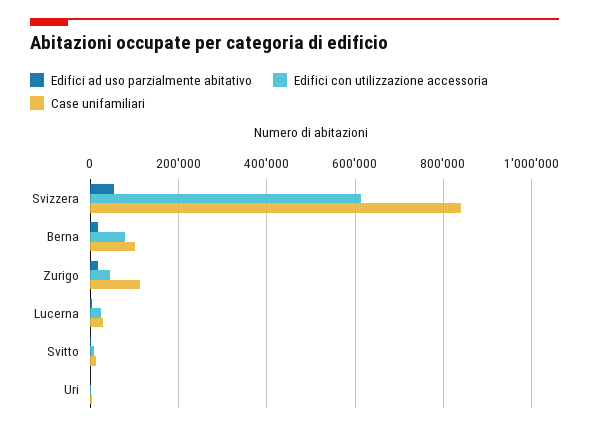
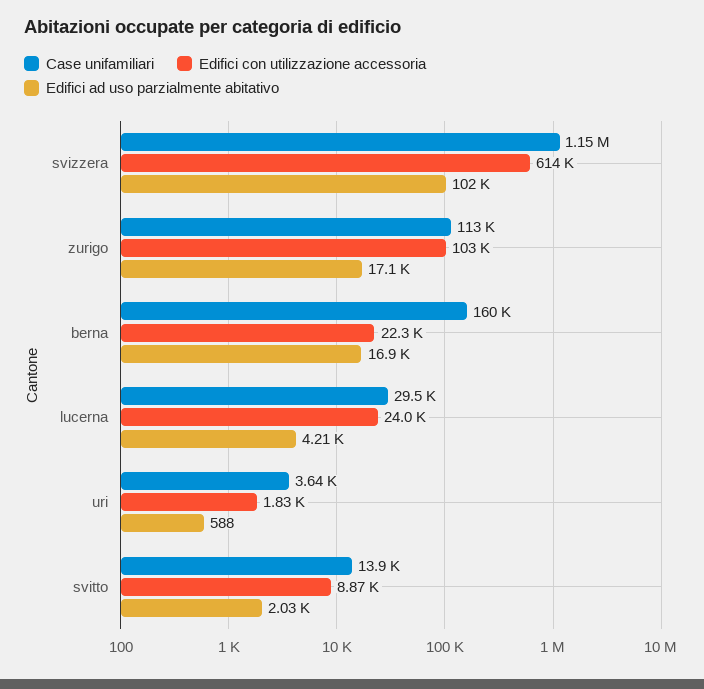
  {
    "Edifici ad uso parzialmente abitativo": {
-     "Svizzera": 60000,
+     "Svizzera": 102000,
      "Berna": 16900,
      "Zurigo": 17100,
      "Lucerna": 4210,
      "Svitto": 2030,
      "Uri": 588
    },
    "Edifici con utilizzazione accessoria": {
      "Svizzera": 614000,
-     "Berna": 80000,
+     "Berna": 22300,
-     "Zurigo": 40000,
+     "Zurigo": 103000,
      "Lucerna": 24000,
      "Svitto": 8870,
      "Uri": 1830
    },
    "Case unifamiliari": {
-     "Svizzera": 840000,
+     "Svizzera": 1150000,
-     "Berna": 100000,
+     "Berna": 160000,
      "Zurigo": 113000,
      "Lucerna": 29500,
      "Svitto": 13900,
      "Uri": 3640
    }
  }

